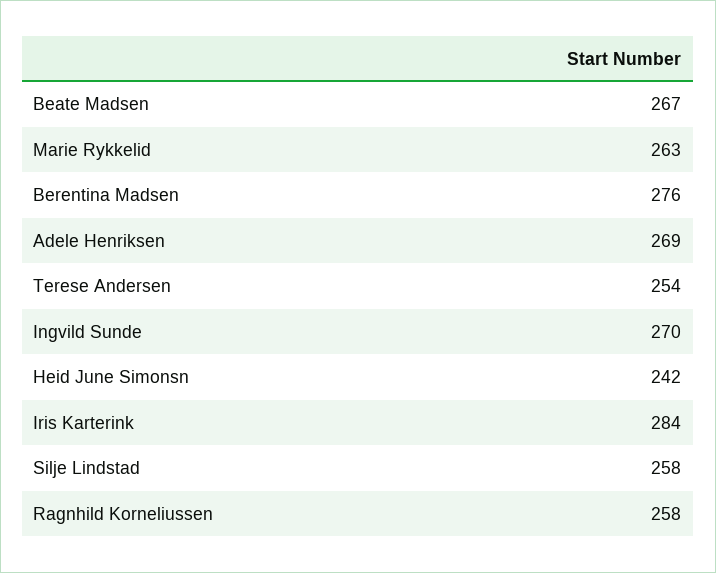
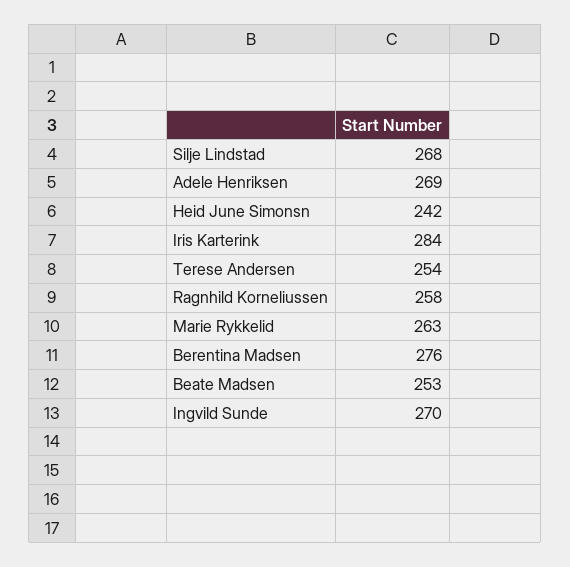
  {
-   "Beate Madsen": 267,
+   "Beate Madsen": 253,
    "Marie Rykkelid": 263,
    "Berentina Madsen": 276,
    "Adele Henriksen": 269,
    "Terese Andersen": 254,
    "Ingvild Sunde": 270,
    "Heid June Simonsn": 242,
    "Iris Karterink": 284,
-   "Silje Lindstad": 258,
+   "Silje Lindstad": 268,
    "Ragnhild Korneliussen": 258
  }

